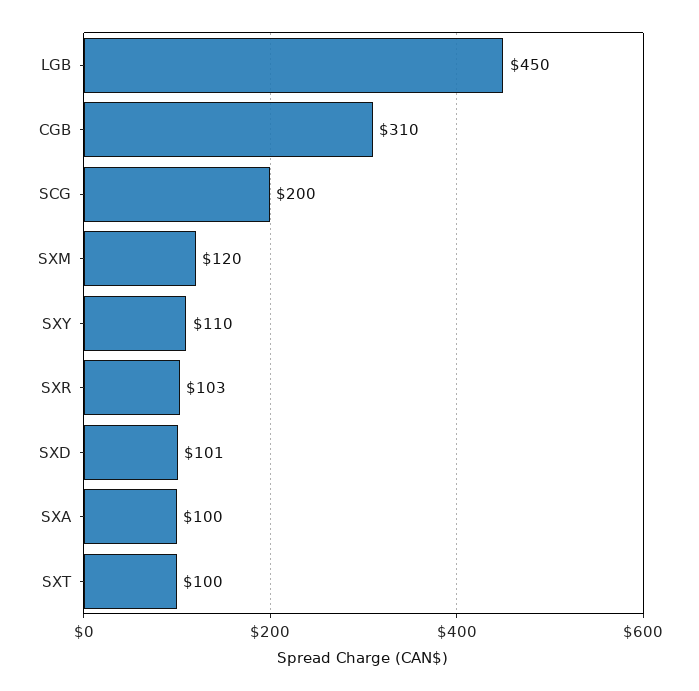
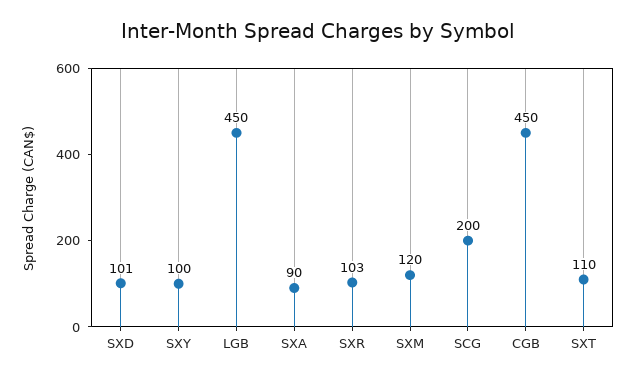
  {
    "LGB": 450,
-   "CGB": 310,
+   "CGB": 450,
    "SCG": 200,
    "SXM": 120,
-   "SXY": 110,
+   "SXY": 100,
    "SXR": 103,
    "SXD": 101,
-   "SXA": 100,
+   "SXA": 90,
-   "SXT": 100
+   "SXT": 110
  }

